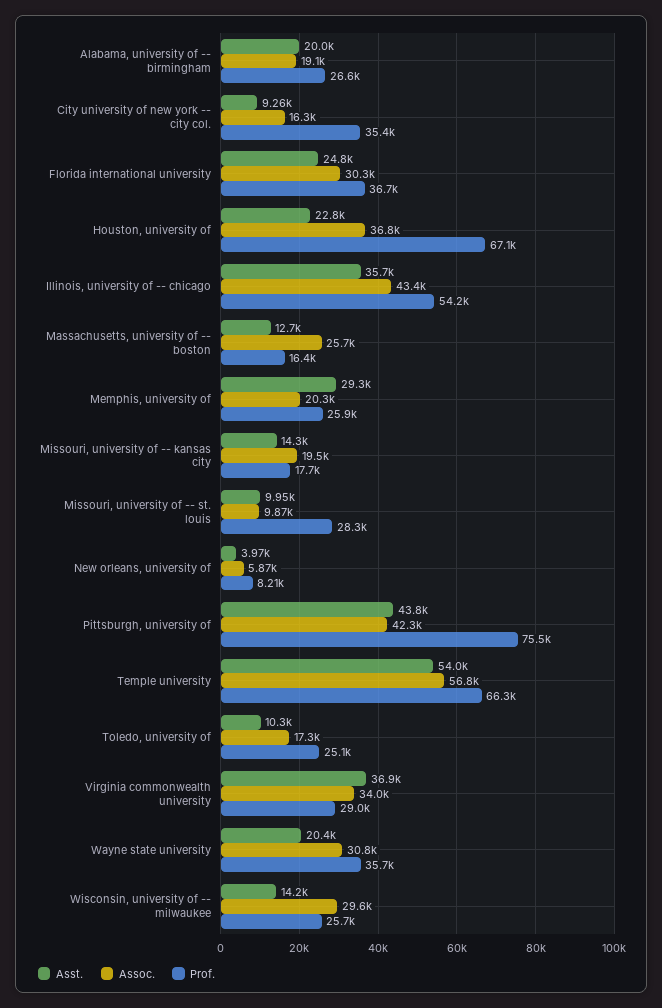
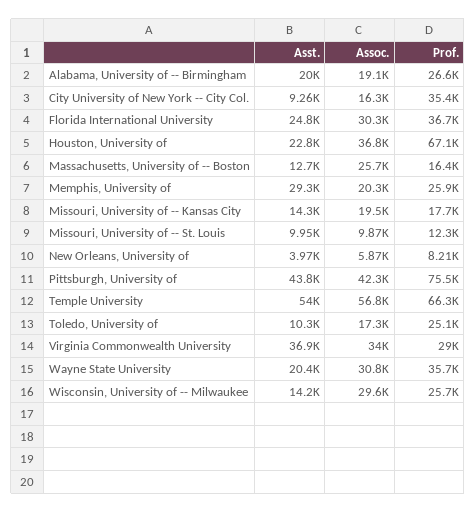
  {
    "Asst.": {
      "Alabama, university of -- birmingham": 20000,
      "City university of new york -- city col.": 9260,
      "Florida international university": 24800,
      "Houston, university of": 22800,
-     "Illinois, university of -- chicago": 35700,
      "Massachusetts, university of -- boston": 12700,
      "Memphis, university of": 29300,
      "Missouri, university of -- kansas city": 14300,
      "Missouri, university of -- st. louis": 9950,
      "New orleans, university of": 3970,
      "Pittsburgh, university of": 43800,
      "Temple university": 54000,
      "Toledo, university of": 10300,
      "Virginia commonwealth university": 36900,
      "Wayne state university": 20400,
      "Wisconsin, university of -- milwaukee": 14200
    },
    "Assoc.": {
      "Alabama, university of -- birmingham": 19100,
      "City university of new york -- city col.": 16300,
      "Florida international university": 30300,
      "Houston, university of": 36800,
-     "Illinois, university of -- chicago": 43400,
      "Massachusetts, university of -- boston": 25700,
      "Memphis, university of": 20300,
      "Missouri, university of -- kansas city": 19500,
      "Missouri, university of -- st. louis": 9870,
      "New orleans, university of": 5870,
      "Pittsburgh, university of": 42300,
      "Temple university": 56800,
      "Toledo, university of": 17300,
      "Virginia commonwealth university": 34000,
      "Wayne state university": 30800,
      "Wisconsin, university of -- milwaukee": 29600
    },
    "Prof.": {
      "Alabama, university of -- birmingham": 26600,
      "City university of new york -- city col.": 35400,
      "Florida international university": 36700,
      "Houston, university of": 67100,
-     "Illinois, university of -- chicago": 54200,
      "Massachusetts, university of -- boston": 16400,
      "Memphis, university of": 25900,
      "Missouri, university of -- kansas city": 17700,
-     "Missouri, university of -- st. louis": 28300,
+     "Missouri, university of -- st. louis": 12300,
      "New orleans, university of": 8210,
      "Pittsburgh, university of": 75500,
      "Temple university": 66300,
      "Toledo, university of": 25100,
      "Virginia commonwealth university": 29000,
      "Wayne state university": 35700,
      "Wisconsin, university of -- milwaukee": 25700
    }
  }

